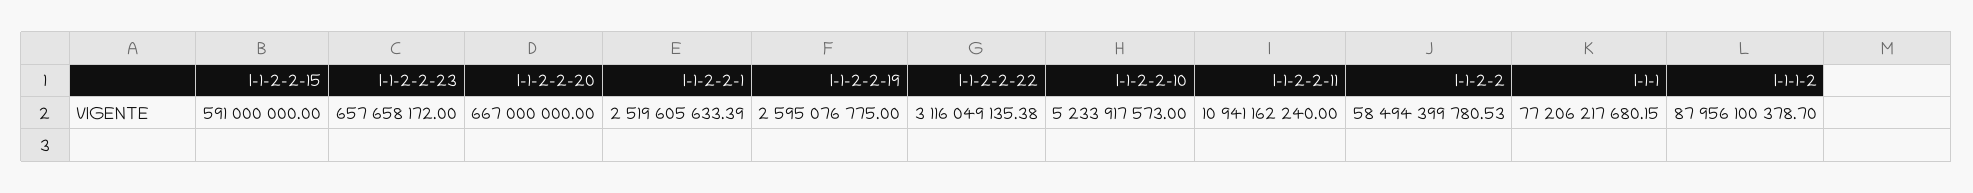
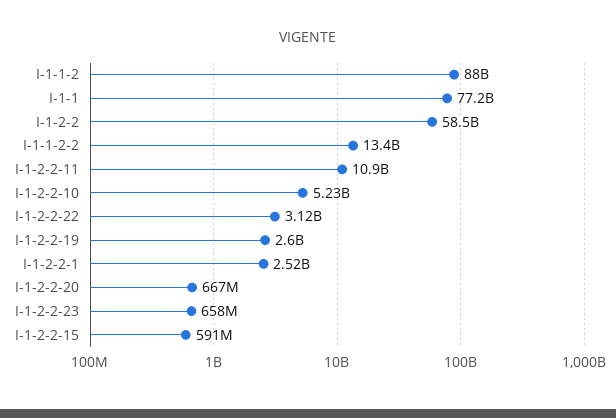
  {
    "I-1-2-2-15": 591000000,
    "I-1-2-2-23": 657658172,
    "I-1-2-2-20": 667000000,
    "I-1-2-2-1": 2519605633.39,
    "I-1-2-2-19": 2595076775,
    "I-1-2-2-22": 3116049135.38,
    "I-1-2-2-10": 5233917573,
    "I-1-2-2-11": 10941162240,
    "I-1-2-2": 58494399780.53,
    "I-1-1": 77206217680.15,
-   "I-1-1-2": 87956100378.7
+   "I-1-1-2": 87956100378.7,
+   "I-1-1-2-2": 13400000000
  }

